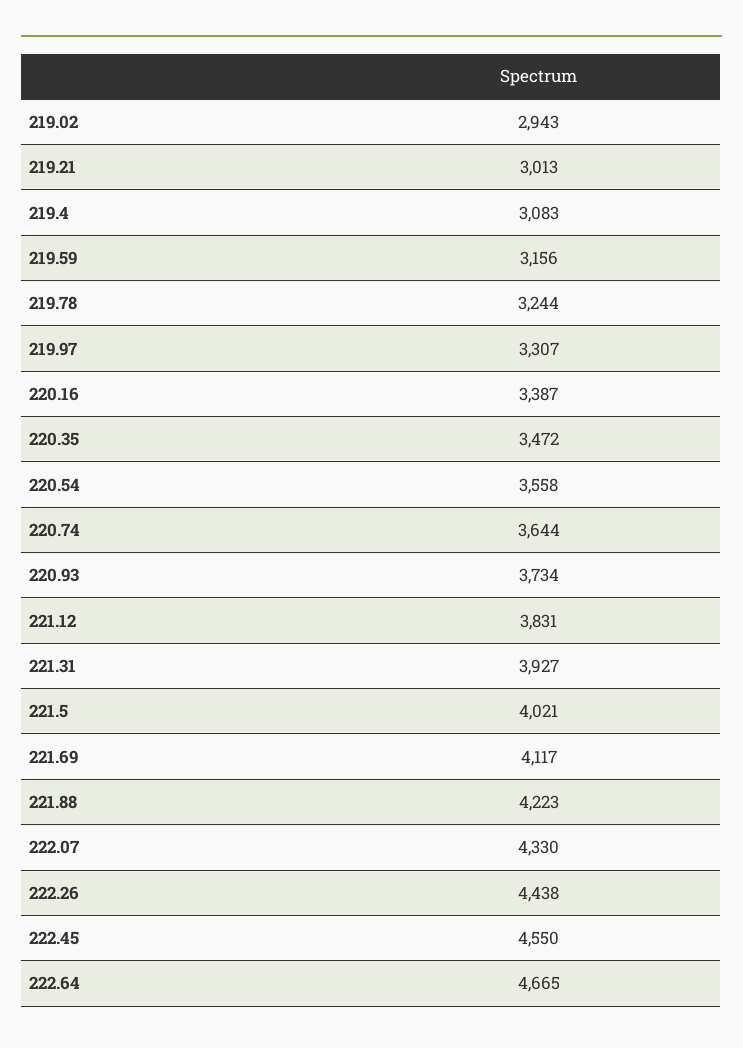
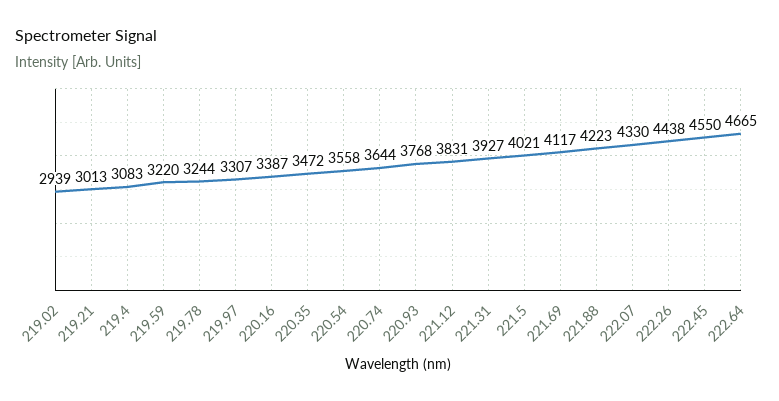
  {
-   "219.02": 2943,
+   "219.02": 2939,
    "219.21": 3013,
    "219.4": 3083,
-   "219.59": 3156,
+   "219.59": 3220,
    "219.78": 3244,
    "219.97": 3307,
    "220.16": 3387,
    "220.35": 3472,
    "220.54": 3558,
    "220.74": 3644,
-   "220.93": 3734,
+   "220.93": 3768,
    "221.12": 3831,
    "221.31": 3927,
    "221.5": 4021,
    "221.69": 4117,
    "221.88": 4223,
    "222.07": 4330,
    "222.26": 4438,
    "222.45": 4550,
    "222.64": 4665
  }

